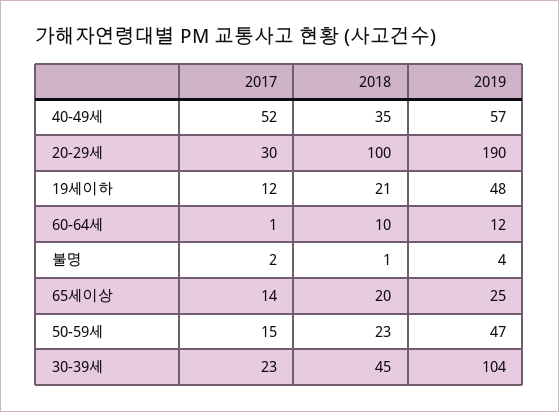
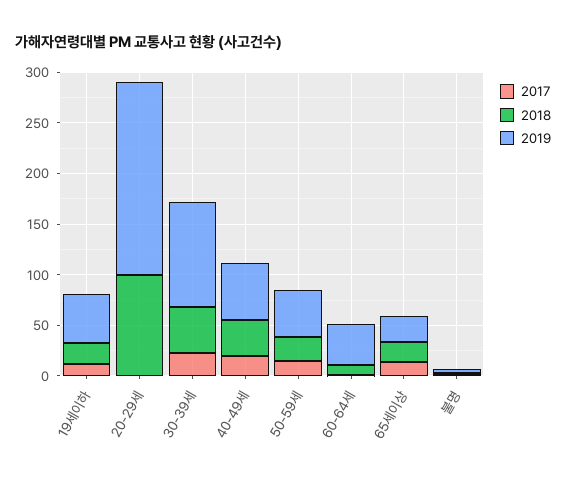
  {
    "2017": {
-     "40-49세": 52,
+     "40-49세": 20,
-     "20-29세": 30,
+     "20-29세": 0,
      "19세이하": 12,
      "60-64세": 1,
      "불명": 2,
      "65세이상": 14,
      "50-59세": 15,
      "30-39세": 23
    },
    "2018": {
      "40-49세": 35,
      "20-29세": 100,
      "19세이하": 21,
      "60-64세": 10,
      "불명": 1,
      "65세이상": 20,
      "50-59세": 23,
      "30-39세": 45
    },
    "2019": {
      "40-49세": 57,
      "20-29세": 190,
      "19세이하": 48,
-     "60-64세": 12,
+     "60-64세": 40,
      "불명": 4,
      "65세이상": 25,
      "50-59세": 47,
      "30-39세": 104
    }
  }

